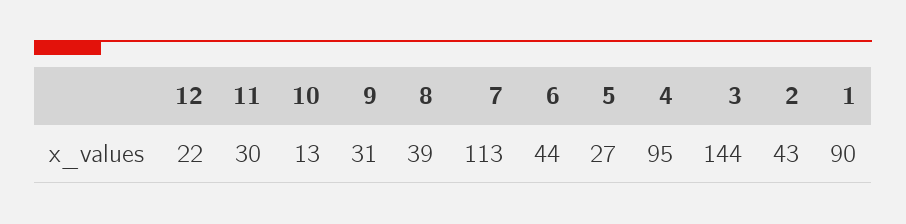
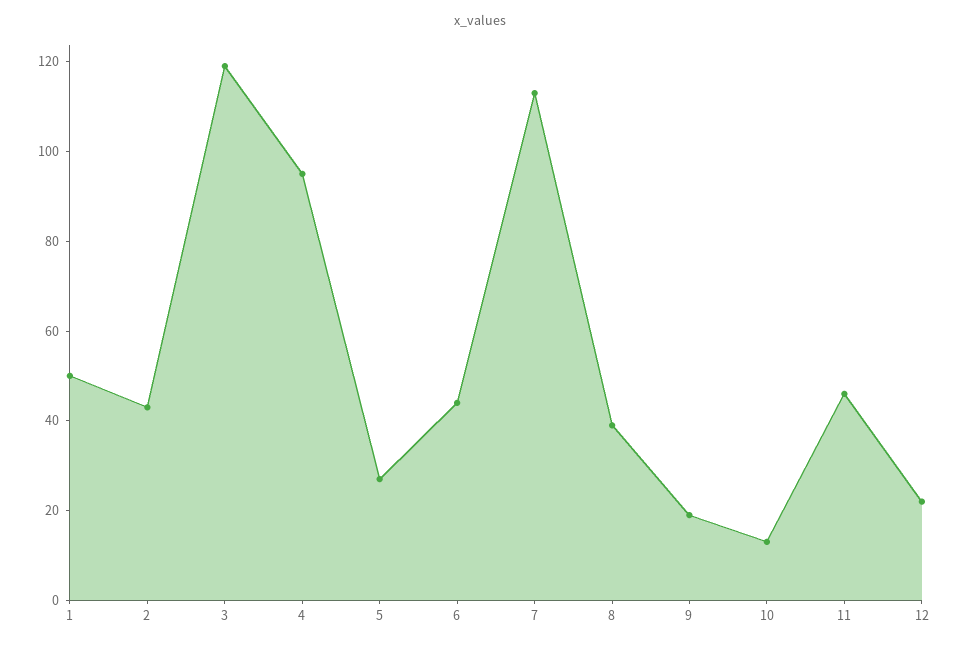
  {
    "12": 22,
-   "11": 30,
+   "11": 45,
    "10": 13,
-   "9": 31,
+   "9": 20,
    "8": 39,
    "7": 113,
    "6": 44,
    "5": 27,
    "4": 95,
-   "3": 144,
+   "3": 120,
    "2": 43,
-   "1": 90
+   "1": 50
  }

